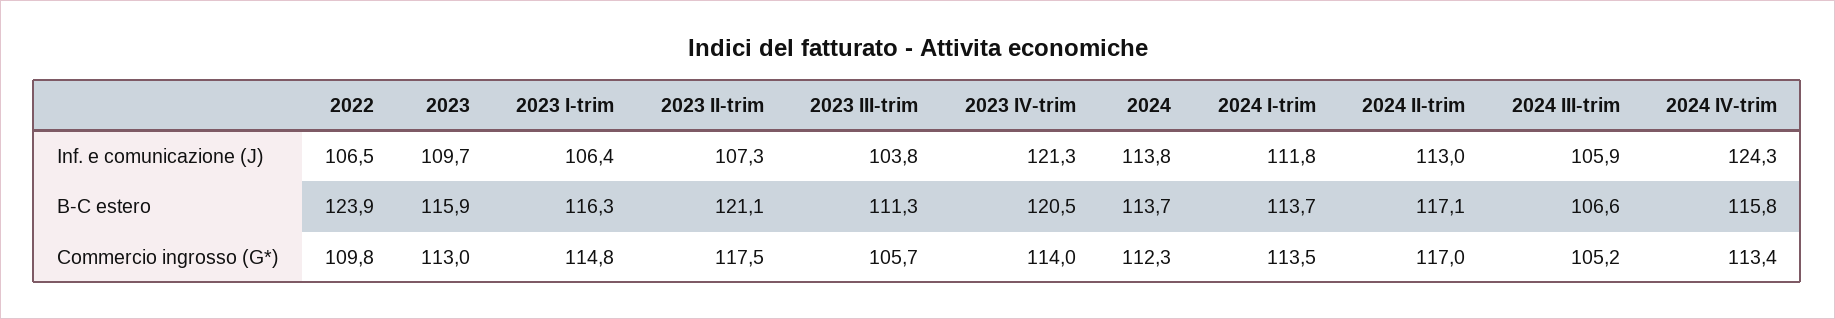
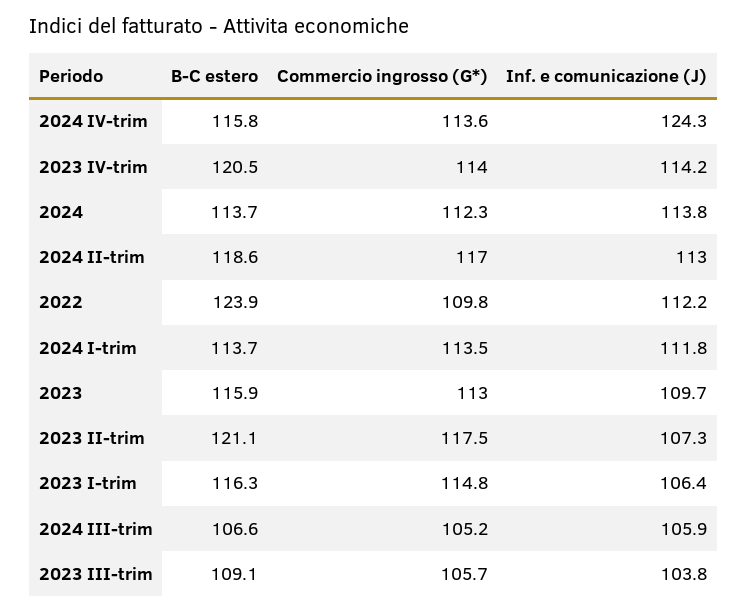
  {
    "2022": {
-     "Inf. e comunicazione (J)": 106.5,
+     "Inf. e comunicazione (J)": 112.2,
      "B-C estero": 123.9,
      "Commercio ingrosso (G*)": 109.8
    },
    "2023": {
      "Inf. e comunicazione (J)": 109.7,
      "B-C estero": 115.9,
      "Commercio ingrosso (G*)": 113
    },
    "2023 I-trim": {
      "Inf. e comunicazione (J)": 106.4,
      "B-C estero": 116.3,
      "Commercio ingrosso (G*)": 114.8
    },
    "2023 II-trim": {
      "Inf. e comunicazione (J)": 107.3,
      "B-C estero": 121.1,
      "Commercio ingrosso (G*)": 117.5
    },
    "2023 III-trim": {
      "Inf. e comunicazione (J)": 103.8,
-     "B-C estero": 111.3,
+     "B-C estero": 109.1,
      "Commercio ingrosso (G*)": 105.7
    },
    "2023 IV-trim": {
-     "Inf. e comunicazione (J)": 121.3,
+     "Inf. e comunicazione (J)": 114.2,
      "B-C estero": 120.5,
      "Commercio ingrosso (G*)": 114
    },
    "2024": {
      "Inf. e comunicazione (J)": 113.8,
      "B-C estero": 113.7,
      "Commercio ingrosso (G*)": 112.3
    },
    "2024 I-trim": {
      "Inf. e comunicazione (J)": 111.8,
      "B-C estero": 113.7,
      "Commercio ingrosso (G*)": 113.5
    },
    "2024 II-trim": {
      "Inf. e comunicazione (J)": 113,
-     "B-C estero": 117.1,
+     "B-C estero": 118.6,
      "Commercio ingrosso (G*)": 117
    },
    "2024 III-trim": {
      "Inf. e comunicazione (J)": 105.9,
      "B-C estero": 106.6,
      "Commercio ingrosso (G*)": 105.2
    },
    "2024 IV-trim": {
      "Inf. e comunicazione (J)": 124.3,
      "B-C estero": 115.8,
-     "Commercio ingrosso (G*)": 113.4
+     "Commercio ingrosso (G*)": 113.6
    }
  }

